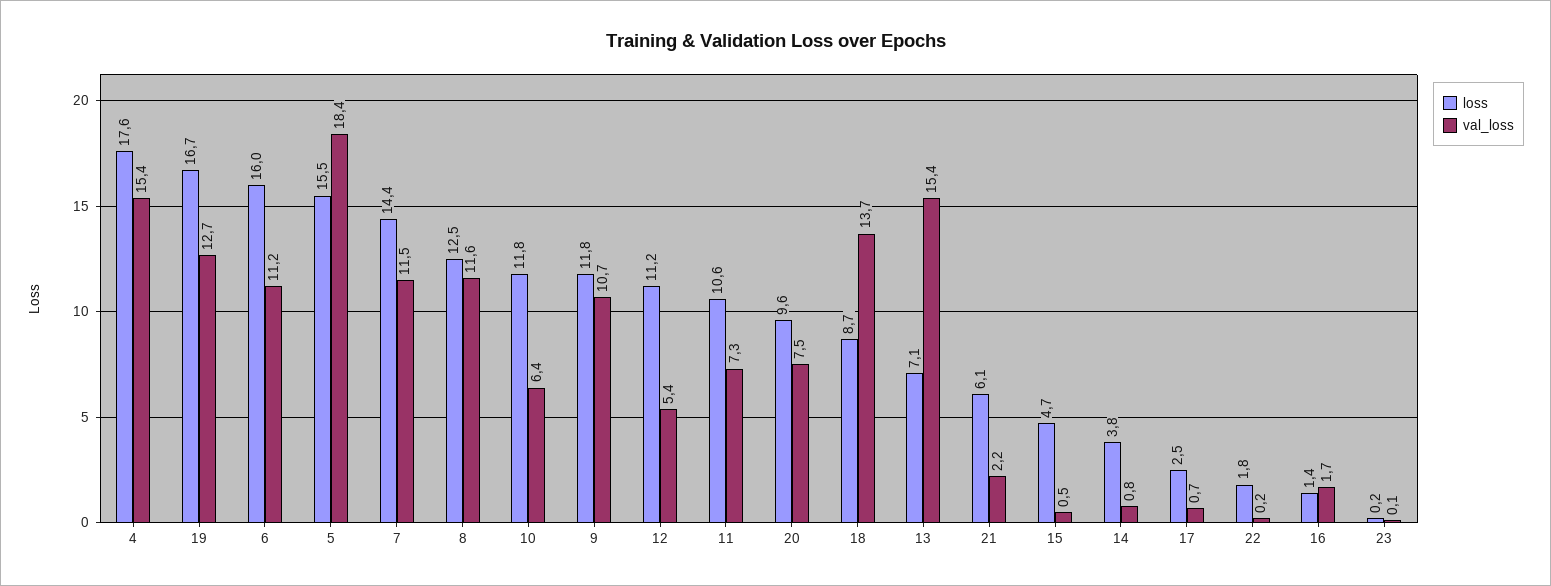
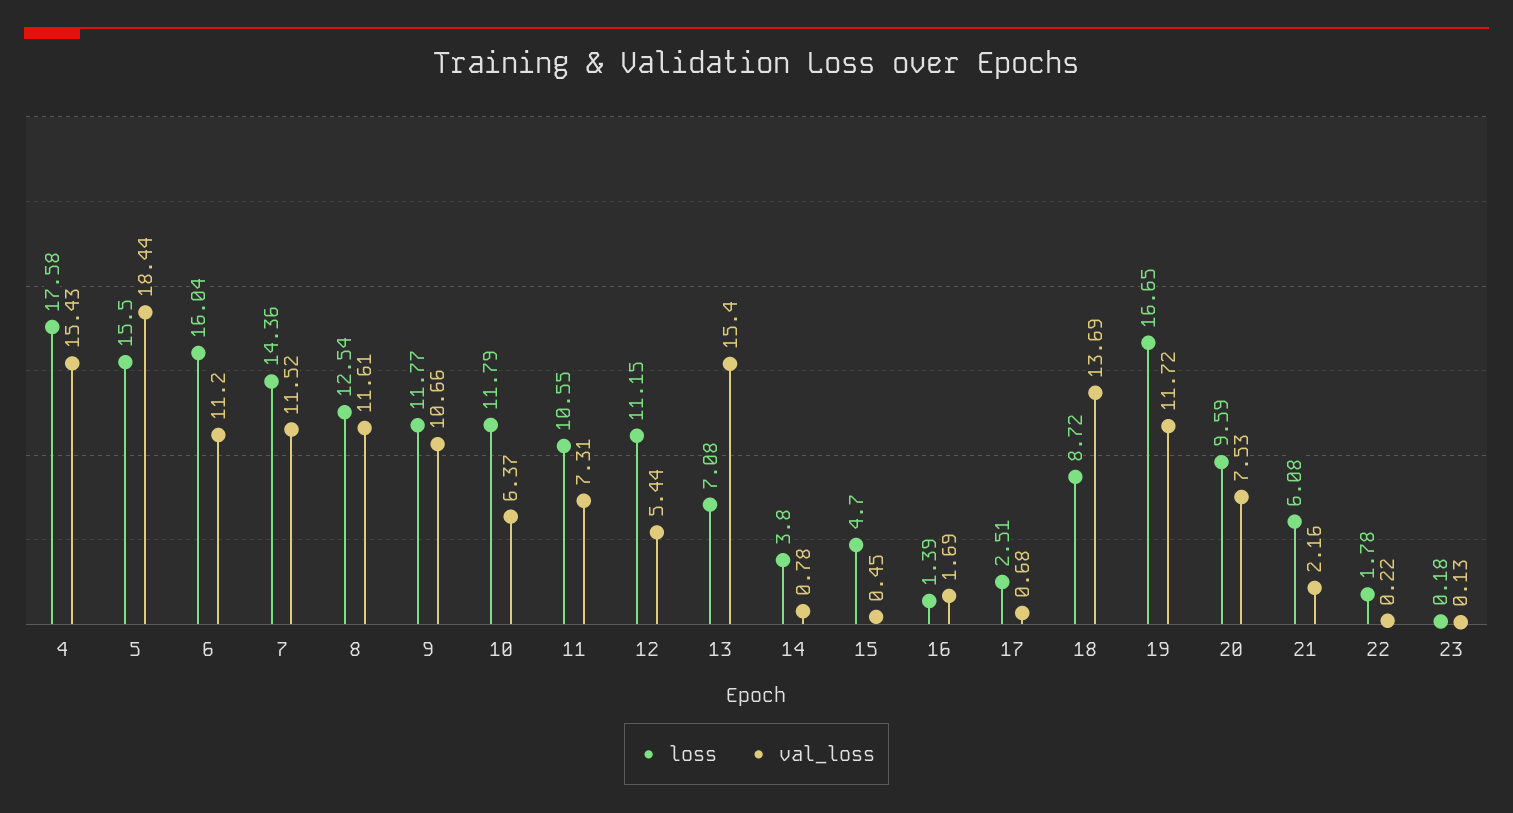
  {
    "loss": {
      "4": 17.58,
      "19": 16.65,
      "6": 16.04,
      "5": 15.5,
      "7": 14.36,
      "8": 12.54,
      "10": 11.79,
      "9": 11.77,
      "12": 11.15,
      "11": 10.55,
      "20": 9.59,
      "18": 8.72,
      "13": 7.08,
      "21": 6.08,
      "15": 4.7,
      "14": 3.8,
      "17": 2.51,
      "22": 1.78,
      "16": 1.39,
      "23": 0.18
    },
    "val_loss": {
      "4": 15.43,
-     "19": 12.7,
+     "19": 11.72,
      "6": 11.2,
      "5": 18.44,
      "7": 11.52,
      "8": 11.61,
      "10": 6.37,
      "9": 10.66,
      "12": 5.44,
      "11": 7.31,
      "20": 7.53,
      "18": 13.69,
      "13": 15.4,
      "21": 2.16,
      "15": 0.45,
      "14": 0.78,
      "17": 0.68,
      "22": 0.22,
      "16": 1.69,
      "23": 0.13
    }
  }

